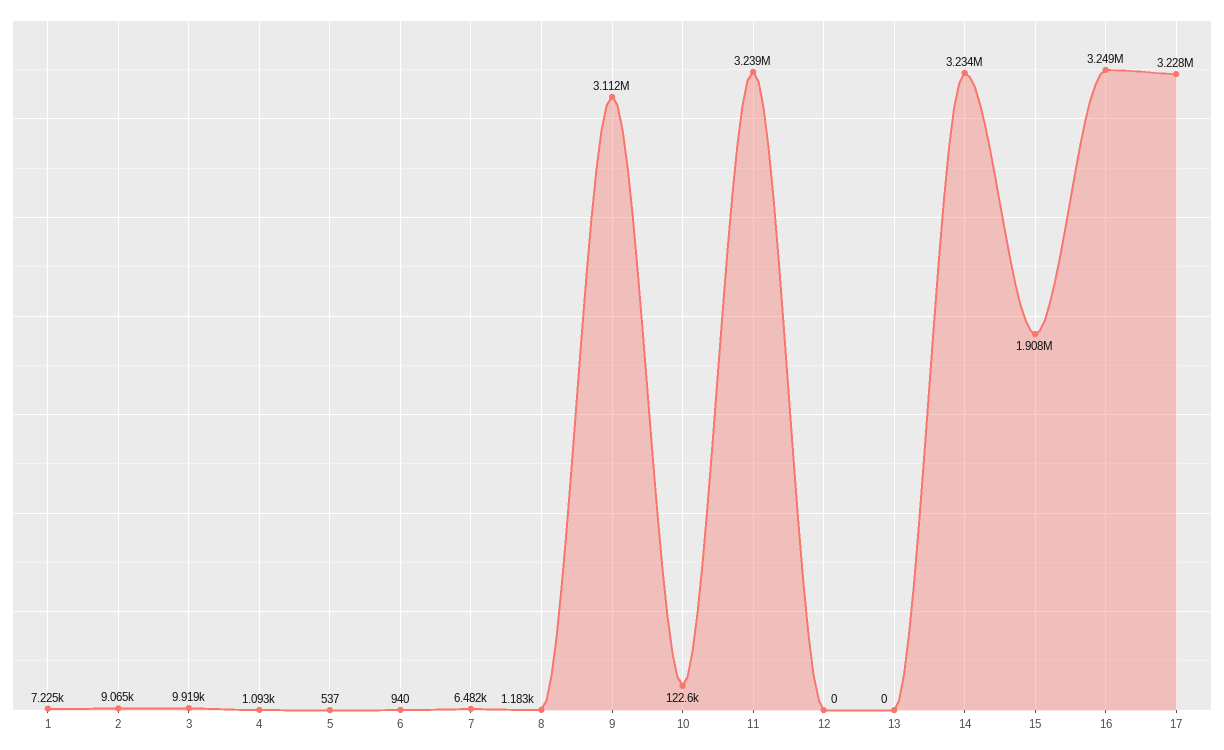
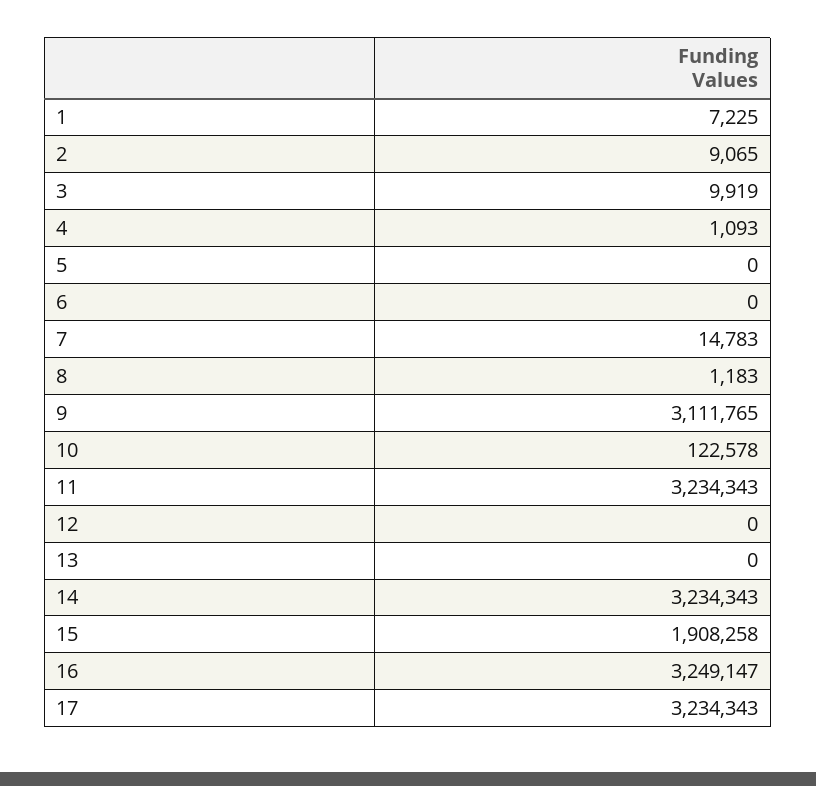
  {
    "1": 7225,
    "2": 9065,
    "3": 9919,
    "4": 1093,
-   "5": 537,
+   "5": 0,
-   "6": 940,
+   "6": 0,
-   "7": 6482,
+   "7": 14783,
    "8": 1183,
    "9": 3111765,
    "10": 122578,
-   "11": 3239000,
+   "11": 3234343,
    "12": 0,
    "13": 0,
    "14": 3234343,
    "15": 1908258,
    "16": 3249147,
-   "17": 3228000
+   "17": 3234343
  }

